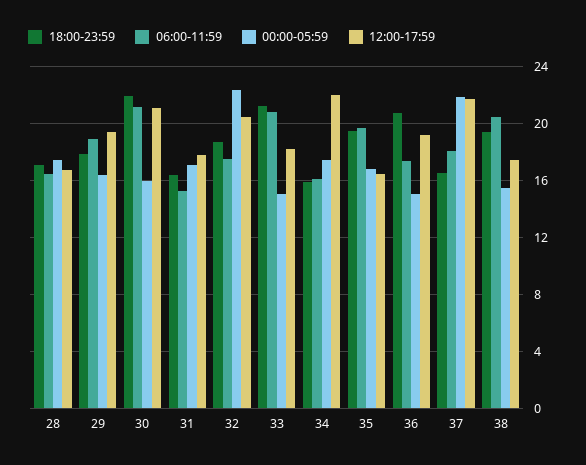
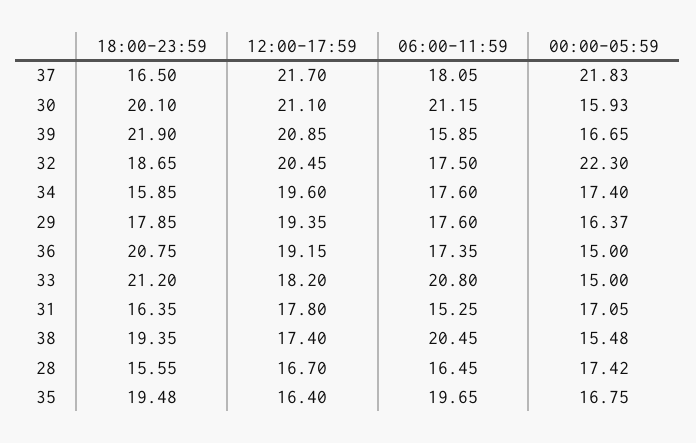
  {
    "18:00-23:59": {
-     "28": 17,
+     "28": 15.55,
      "29": 17.85,
-     "30": 22,
+     "30": 20.1,
      "31": 16.35,
      "32": 18.65,
      "33": 21.2,
      "34": 15.85,
      "35": 19.48,
      "36": 20.75,
      "37": 16.5,
-     "38": 19.35
+     "38": 19.35,
+     "39": 21.9
    },
    "06:00-11:59": {
      "28": 16.45,
-     "29": 19,
+     "29": 17.6,
      "30": 21.15,
      "31": 15.25,
      "32": 17.5,
      "33": 20.8,
-     "34": 16,
+     "34": 17.6,
      "35": 19.65,
      "36": 17.35,
      "37": 18.05,
-     "38": 20.45
+     "38": 20.45,
+     "39": 15.85
    },
    "00:00-05:59": {
      "28": 17.42,
      "29": 16.37,
      "30": 15.93,
      "31": 17.05,
      "32": 22.3,
      "33": 15,
      "34": 17.4,
      "35": 16.75,
      "36": 15,
      "37": 21.83,
-     "38": 15.48
+     "38": 15.48,
+     "39": 16.65
    },
    "12:00-17:59": {
      "28": 16.7,
      "29": 19.35,
      "30": 21.1,
      "31": 17.8,
      "32": 20.45,
      "33": 18.2,
-     "34": 22,
+     "34": 19.6,
      "35": 16.4,
      "36": 19.15,
      "37": 21.7,
-     "38": 17.4
+     "38": 17.4,
+     "39": 20.85
    }
  }

